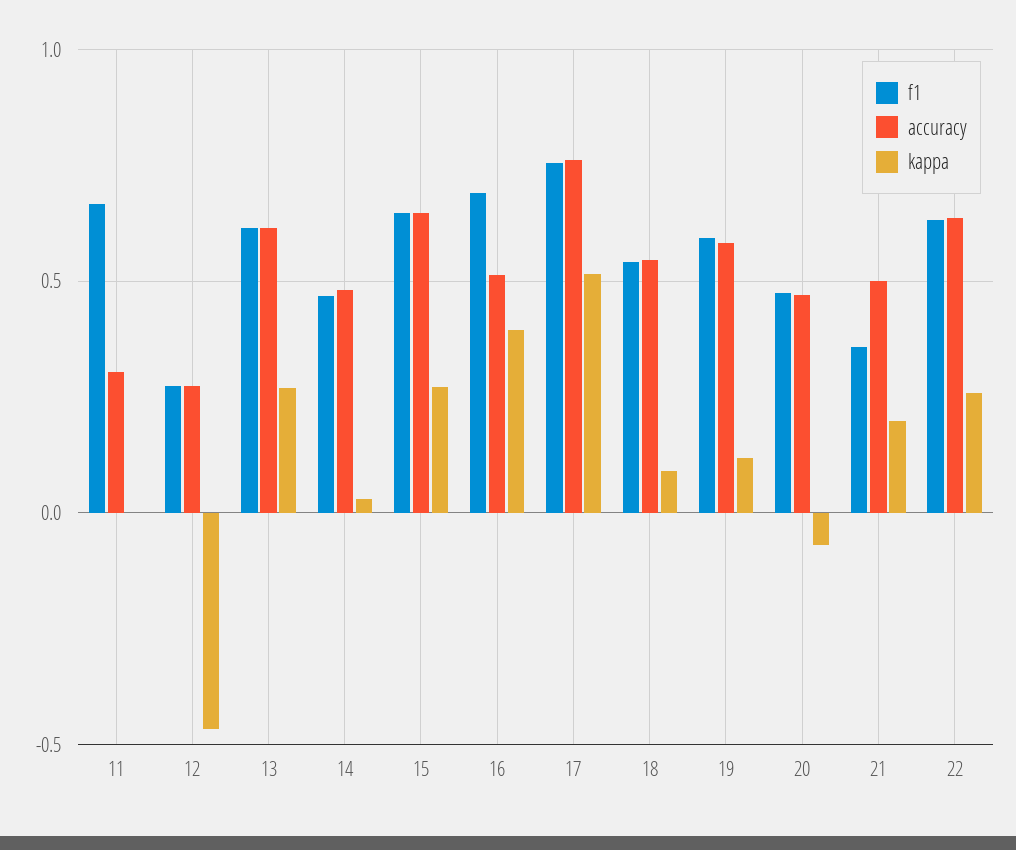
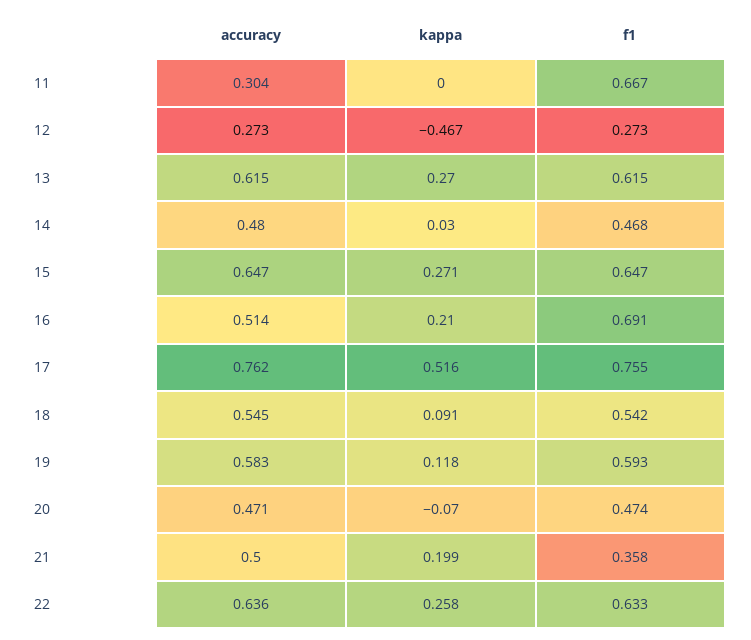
  {
    "f1": {
      "11": 0.667,
      "12": 0.273,
      "13": 0.615,
      "14": 0.468,
      "15": 0.647,
      "16": 0.691,
      "17": 0.755,
      "18": 0.542,
      "19": 0.593,
      "20": 0.474,
      "21": 0.358,
      "22": 0.633
    },
    "accuracy": {
      "11": 0.304,
      "12": 0.273,
      "13": 0.615,
      "14": 0.48,
      "15": 0.647,
      "16": 0.514,
      "17": 0.762,
      "18": 0.545,
      "19": 0.583,
      "20": 0.471,
      "21": 0.5,
      "22": 0.636
    },
    "kappa": {
      "11": 0,
      "12": -0.467,
      "13": 0.27,
      "14": 0.03,
      "15": 0.271,
-     "16": 0.4,
+     "16": 0.21,
      "17": 0.516,
      "18": 0.091,
      "19": 0.118,
      "20": -0.07,
      "21": 0.199,
      "22": 0.258
    }
  }

